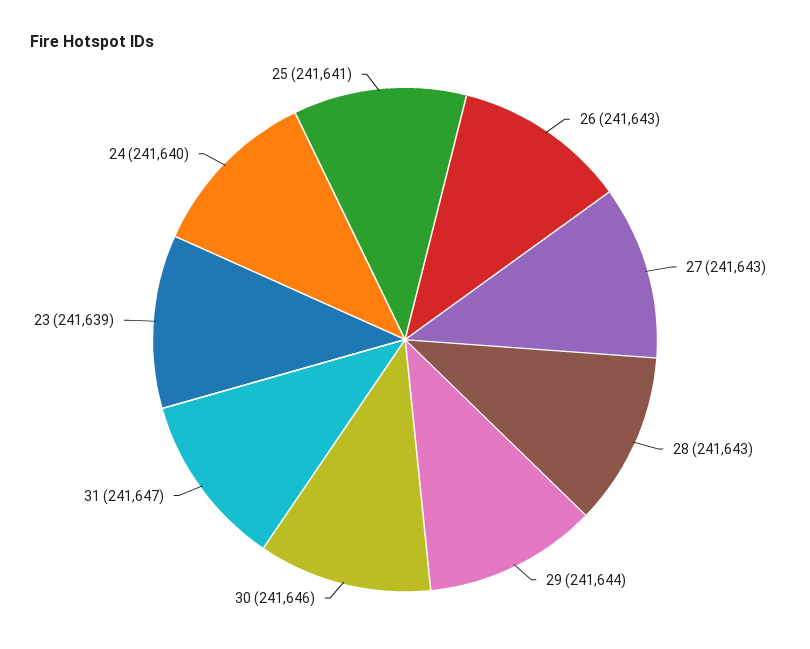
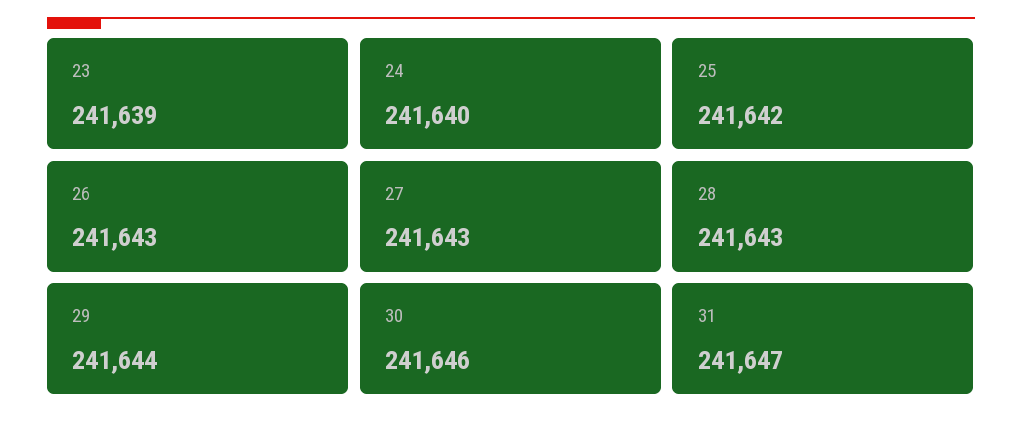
  {
    "26": 241643,
    "27": 241643,
    "28": 241643,
    "29": 241644,
    "30": 241646,
    "31": 241647,
    "23": 241639,
    "24": 241640,
-   "25": 241641
+   "25": 241642
  }

